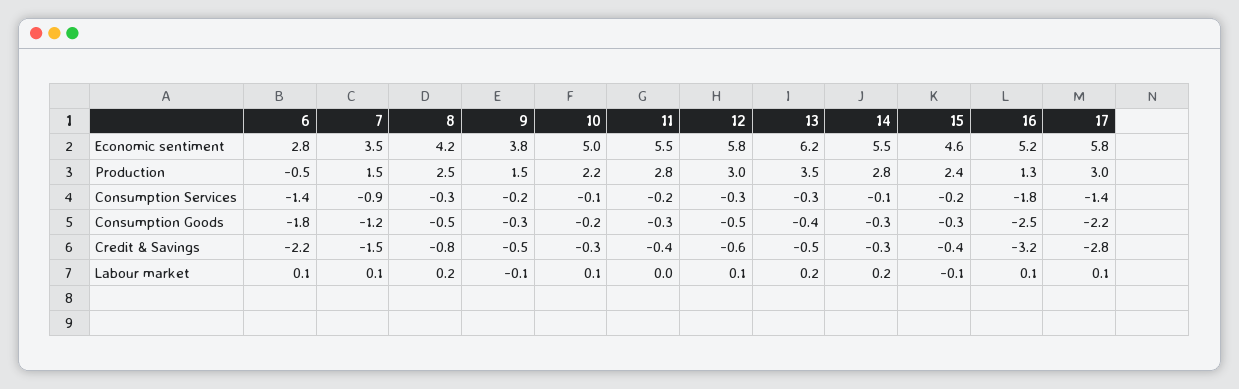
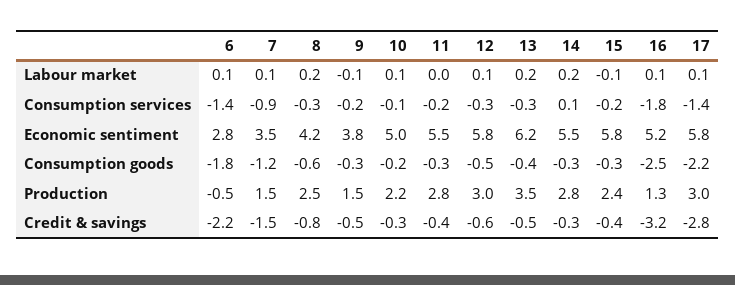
  {
    "6": {
      "Economic sentiment": 2.8,
      "Production": -0.5,
      "Consumption Services": -1.4,
      "Consumption Goods": -1.8,
      "Credit & Savings": -2.2,
      "Labour market": 0.1
    },
    "7": {
      "Economic sentiment": 3.5,
      "Production": 1.5,
      "Consumption Services": -0.9,
      "Consumption Goods": -1.2,
      "Credit & Savings": -1.5,
      "Labour market": 0.1
    },
    "8": {
      "Economic sentiment": 4.2,
      "Production": 2.5,
      "Consumption Services": -0.3,
-     "Consumption Goods": -0.5,
+     "Consumption Goods": -0.6,
      "Credit & Savings": -0.8,
      "Labour market": 0.2
    },
    "9": {
      "Economic sentiment": 3.8,
      "Production": 1.5,
      "Consumption Services": -0.2,
      "Consumption Goods": -0.3,
      "Credit & Savings": -0.5,
      "Labour market": -0.1
    },
    "10": {
      "Economic sentiment": 5,
      "Production": 2.2,
      "Consumption Services": -0.1,
      "Consumption Goods": -0.2,
      "Credit & Savings": -0.3,
      "Labour market": 0.1
    },
    "11": {
      "Economic sentiment": 5.5,
      "Production": 2.8,
      "Consumption Services": -0.2,
      "Consumption Goods": -0.3,
      "Credit & Savings": -0.4,
      "Labour market": 0
    },
    "12": {
      "Economic sentiment": 5.8,
      "Production": 3,
      "Consumption Services": -0.3,
      "Consumption Goods": -0.5,
      "Credit & Savings": -0.6,
      "Labour market": 0.1
    },
    "13": {
      "Economic sentiment": 6.2,
      "Production": 3.5,
      "Consumption Services": -0.3,
      "Consumption Goods": -0.4,
      "Credit & Savings": -0.5,
      "Labour market": 0.2
    },
    "14": {
      "Economic sentiment": 5.5,
      "Production": 2.8,
-     "Consumption Services": -0.1,
+     "Consumption Services": 0.1,
      "Consumption Goods": -0.3,
      "Credit & Savings": -0.3,
      "Labour market": 0.2
    },
    "15": {
-     "Economic sentiment": 4.6,
+     "Economic sentiment": 5.8,
      "Production": 2.4,
      "Consumption Services": -0.2,
      "Consumption Goods": -0.3,
      "Credit & Savings": -0.4,
      "Labour market": -0.1
    },
    "16": {
      "Economic sentiment": 5.2,
      "Production": 1.3,
      "Consumption Services": -1.8,
      "Consumption Goods": -2.5,
      "Credit & Savings": -3.2,
      "Labour market": 0.1
    },
    "17": {
      "Economic sentiment": 5.8,
      "Production": 3,
      "Consumption Services": -1.4,
      "Consumption Goods": -2.2,
      "Credit & Savings": -2.8,
      "Labour market": 0.1
    }
  }

